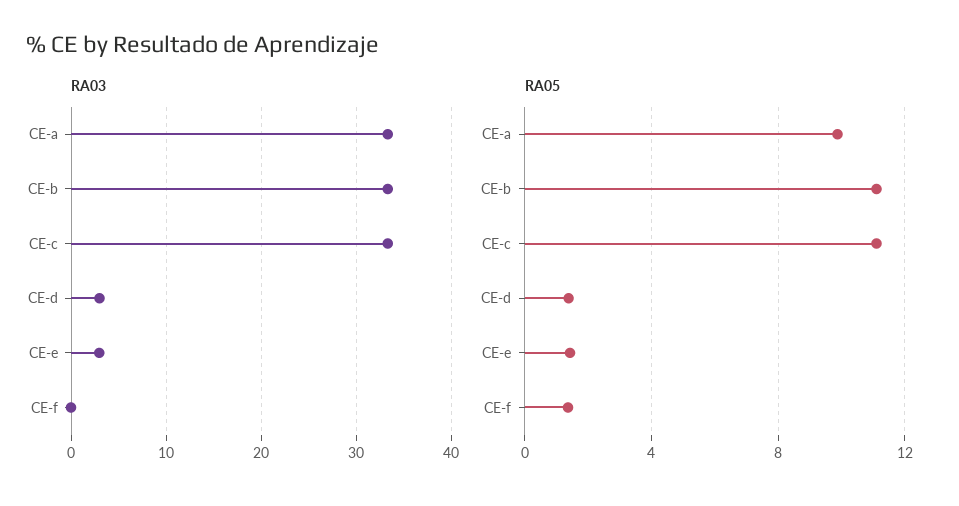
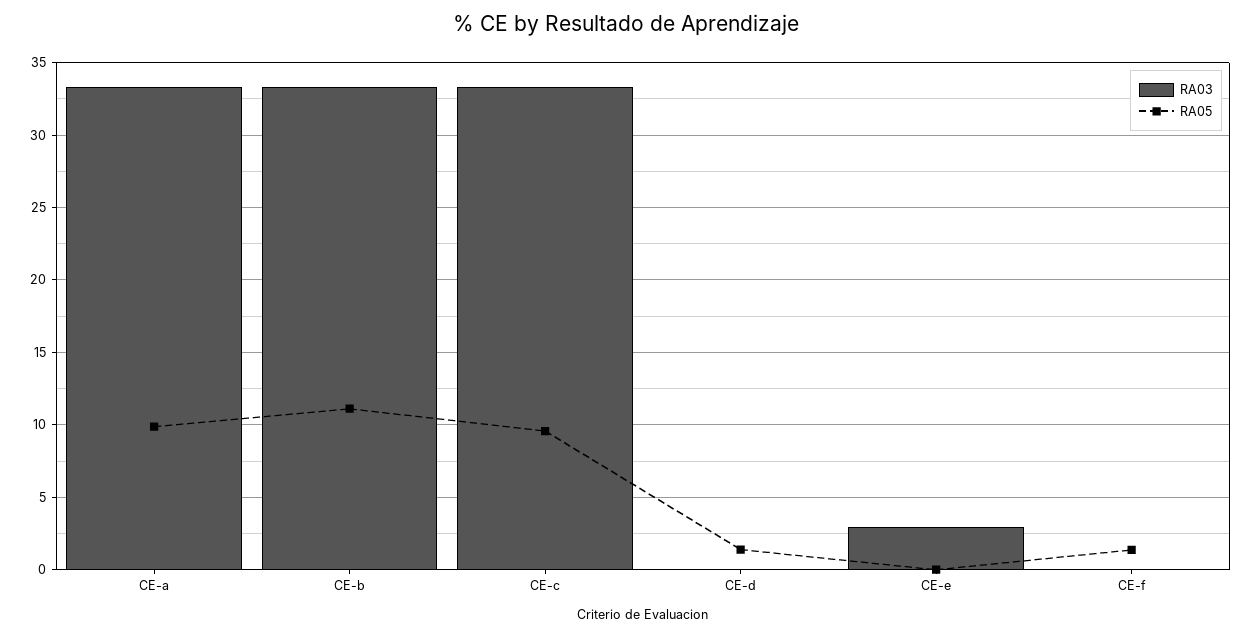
  {
    "RA03": {
      "CE-a": 33.5,
      "CE-b": 33.5,
      "CE-c": 33.5,
-     "CE-d": 3,
+     "CE-d": 0,
      "CE-e": 3,
      "CE-f": 0
    },
    "RA05": {
      "CE-a": 10,
      "CE-b": 11,
-     "CE-c": 11,
+     "CE-c": 9.5,
      "CE-d": 1.5,
-     "CE-e": 1.5,
+     "CE-e": 0,
      "CE-f": 1.5
    }
  }

